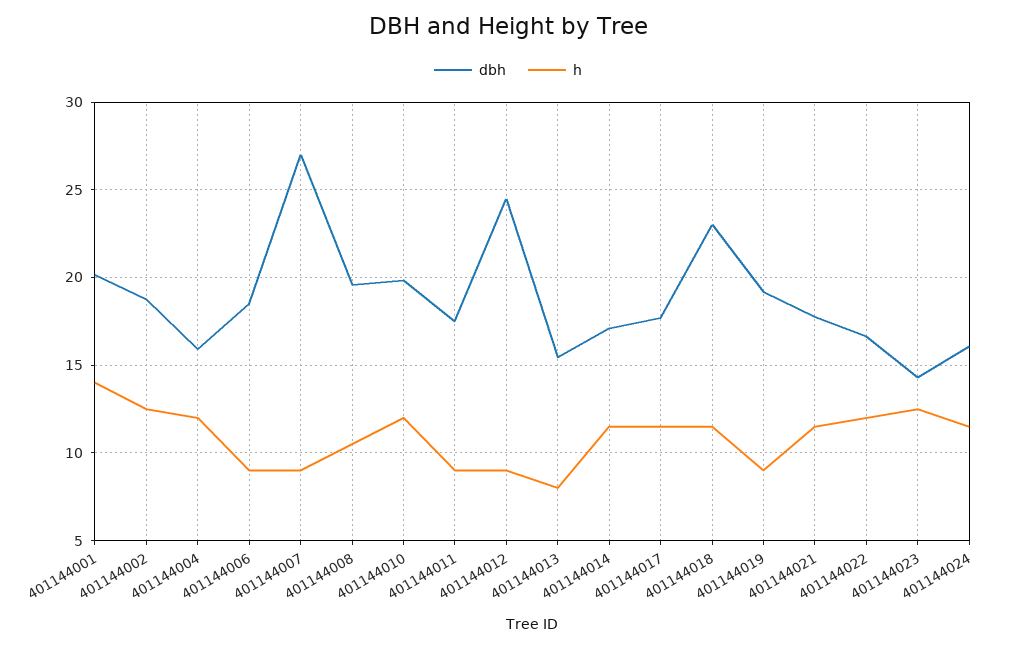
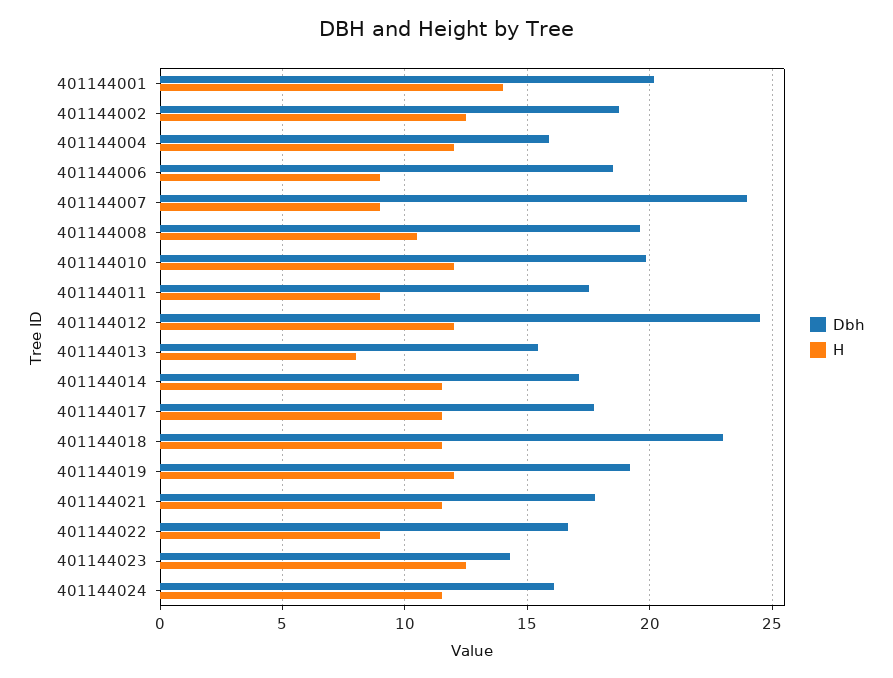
  {
    "dbh": {
      "401144001": 20,
      "401144002": 19,
      "401144004": 16,
      "401144006": 18.5,
-     "401144007": 27,
+     "401144007": 24,
      "401144008": 19.5,
      "401144010": 20,
      "401144011": 17.5,
      "401144012": 24.5,
      "401144013": 15.5,
      "401144014": 17,
      "401144017": 17.5,
      "401144018": 23,
      "401144019": 19,
      "401144021": 18,
      "401144022": 16.5,
      "401144023": 14.5,
      "401144024": 16
    },
    "h": {
      "401144001": 14,
      "401144002": 12.5,
      "401144004": 12,
      "401144006": 9,
      "401144007": 9,
      "401144008": 10.5,
      "401144010": 12,
      "401144011": 9,
-     "401144012": 9,
+     "401144012": 12,
      "401144013": 8,
      "401144014": 11.5,
      "401144017": 11.5,
      "401144018": 11.5,
-     "401144019": 9,
+     "401144019": 12,
      "401144021": 11.5,
-     "401144022": 12,
+     "401144022": 9,
      "401144023": 12.5,
      "401144024": 11.5
    }
  }

